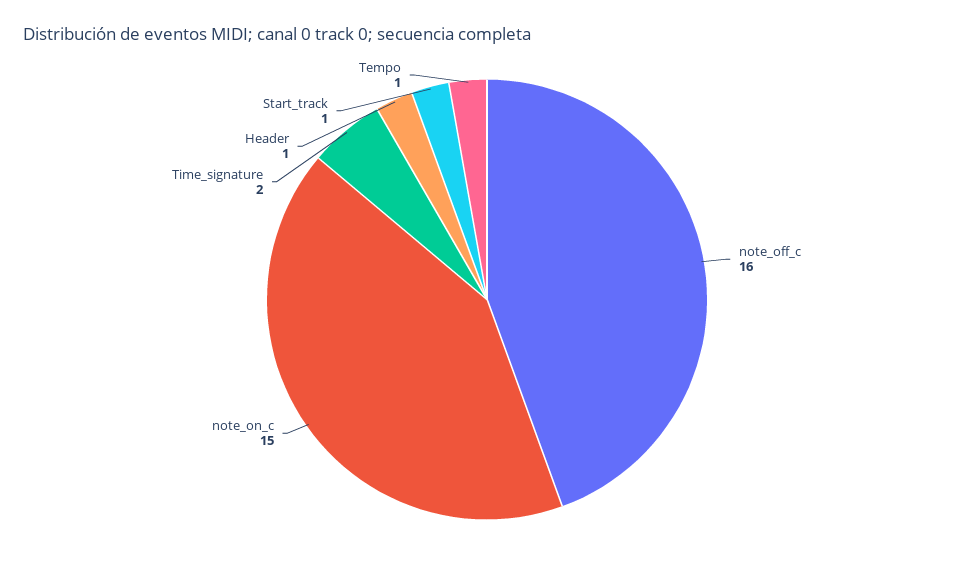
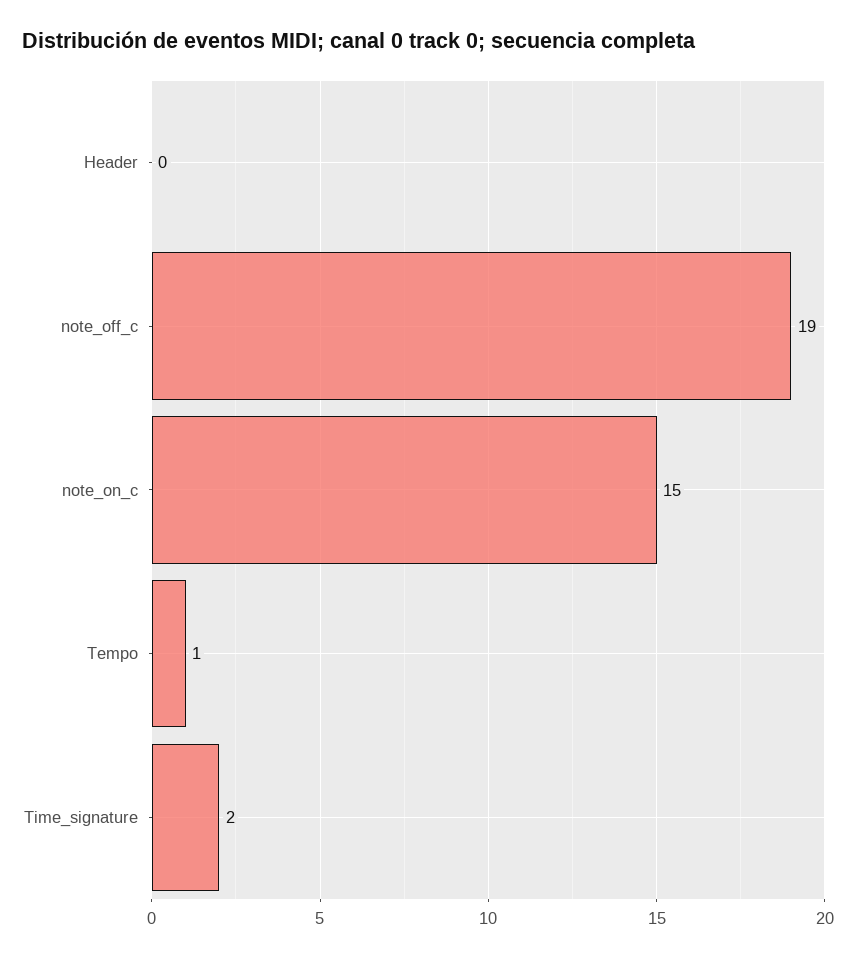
  {
-   "note_off_c": 16,
+   "note_off_c": 19,
    "note_on_c": 15,
    "Time_signature": 2,
-   "Header": 1,
+   "Header": 0,
-   "Start_track": 1,
    "Tempo": 1
  }

